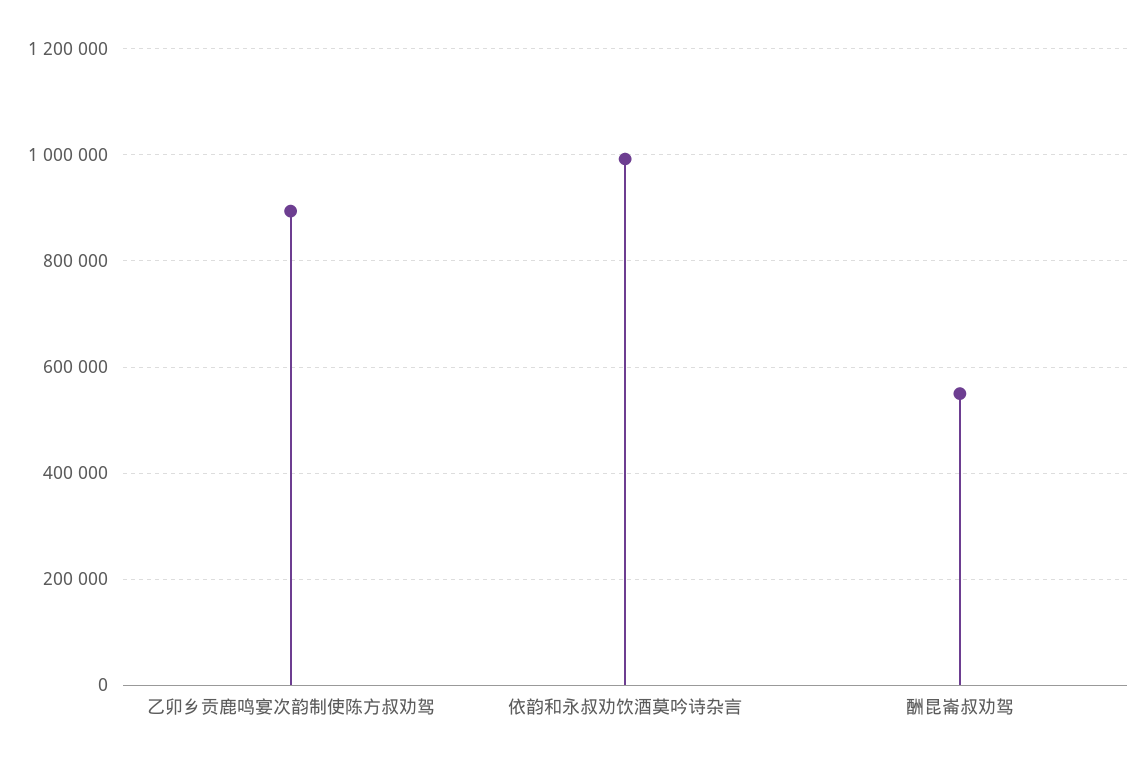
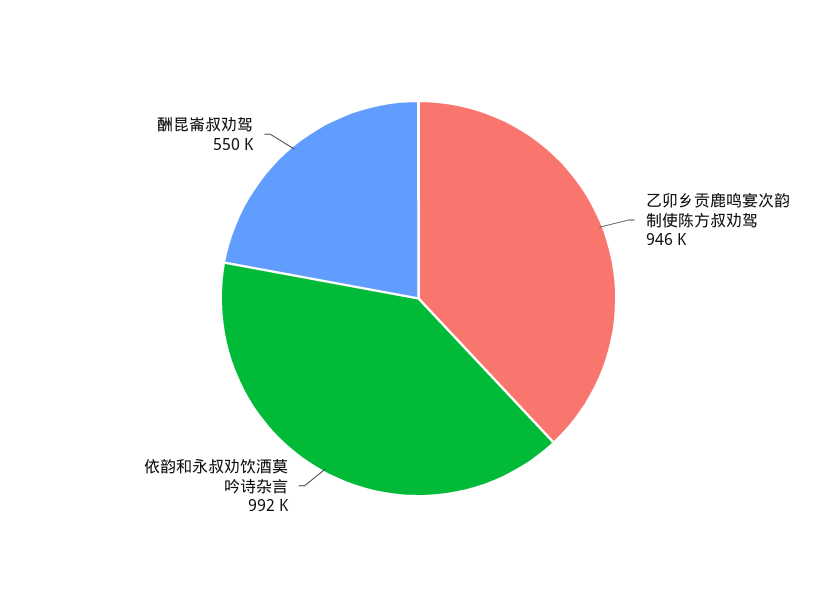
  {
-   "乙卯乡贡鹿鸣宴次韵制使陈方叔劝驾": 900000,
+   "乙卯乡贡鹿鸣宴次韵制使陈方叔劝驾": 946000,
    "依韵和永叔劝饮酒莫吟诗杂言": 992000,
    "酬昆崙叔劝驾": 550000
  }

